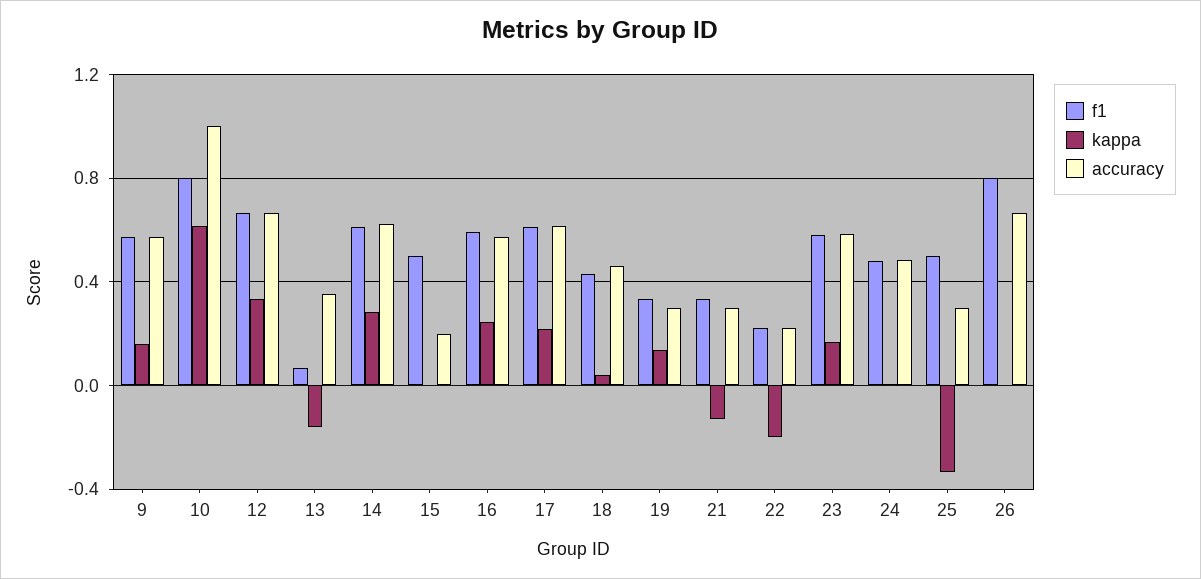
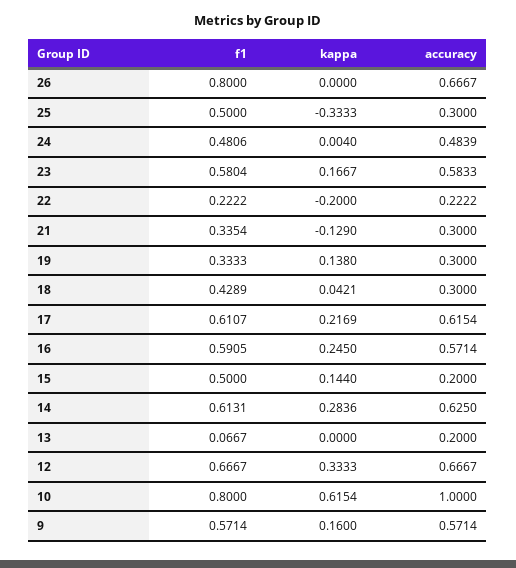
  {
    "f1": {
      "9": 0.5714,
      "10": 0.8,
      "12": 0.6667,
      "13": 0.0667,
      "14": 0.6131,
      "15": 0.5,
      "16": 0.5905,
      "17": 0.6107,
      "18": 0.4289,
      "19": 0.3333,
      "21": 0.3354,
      "22": 0.2222,
      "23": 0.5804,
      "24": 0.4806,
      "25": 0.5,
      "26": 0.8
    },
    "kappa": {
      "9": 0.16,
      "10": 0.6154,
      "12": 0.3333,
-     "13": -0.15,
+     "13": 0,
      "14": 0.2836,
-     "15": 0,
+     "15": 0.144,
      "16": 0.245,
      "17": 0.2169,
      "18": 0.0421,
      "19": 0.138,
      "21": -0.129,
      "22": -0.2,
      "23": 0.1667,
      "24": 0.004,
      "25": -0.3333,
      "26": 0
    },
    "accuracy": {
      "9": 0.5714,
      "10": 1,
      "12": 0.6667,
-     "13": 0.35,
+     "13": 0.2,
      "14": 0.625,
      "15": 0.2,
      "16": 0.5714,
      "17": 0.6154,
-     "18": 0.45,
+     "18": 0.3,
      "19": 0.3,
      "21": 0.3,
      "22": 0.2222,
      "23": 0.5833,
      "24": 0.4839,
      "25": 0.3,
      "26": 0.6667
    }
  }

